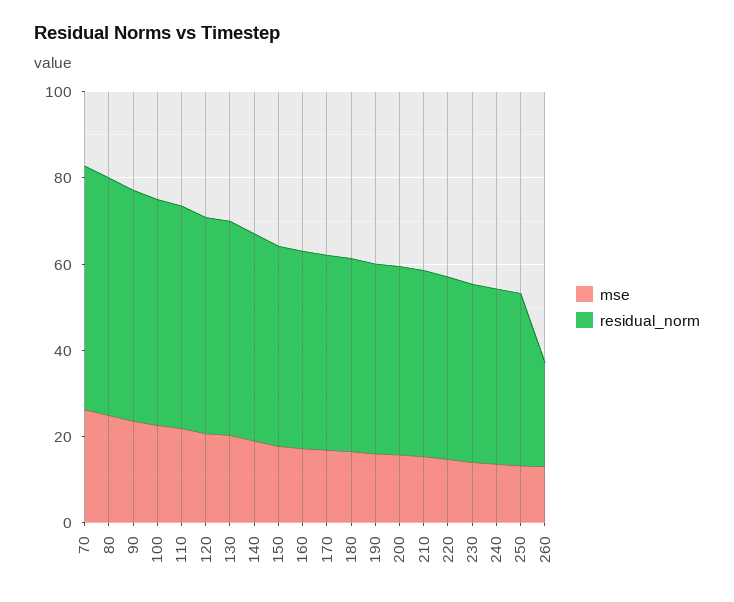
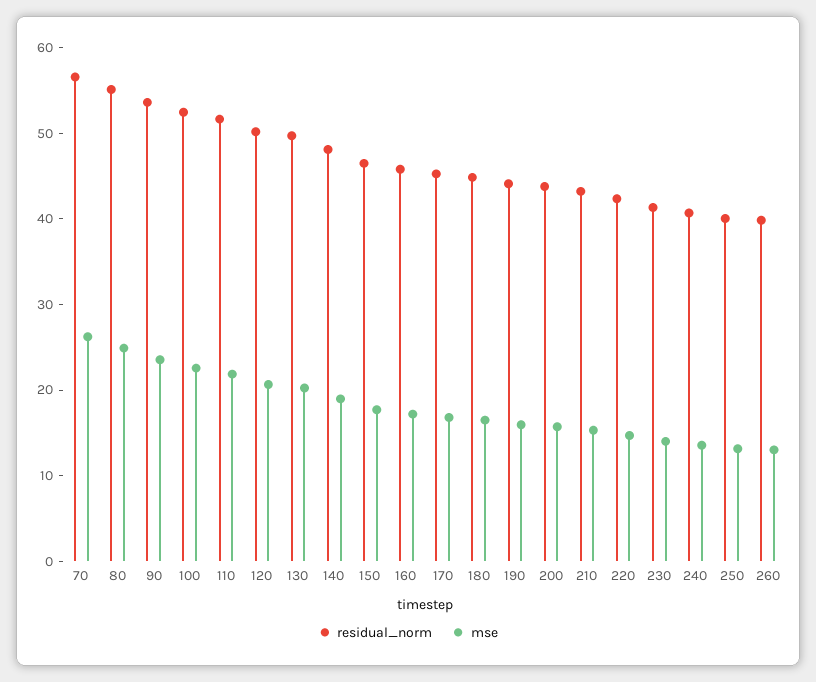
  {
    "mse": {
      "70": 26,
      "80": 24,
      "90": 24,
      "100": 22,
      "110": 22,
      "120": 20,
      "130": 20,
      "140": 18,
      "150": 18,
      "160": 18,
      "170": 16,
      "180": 16,
      "190": 16,
      "200": 16,
      "210": 16,
      "220": 14,
      "230": 14,
      "240": 14,
      "250": 14,
      "260": 14
    },
    "residual_norm": {
      "70": 56,
      "80": 56,
      "90": 54,
      "100": 52,
      "110": 52,
      "120": 50,
      "130": 50,
      "140": 48,
      "150": 46,
      "160": 46,
      "170": 46,
      "180": 44,
      "190": 44,
      "200": 44,
      "210": 44,
      "220": 42,
      "230": 42,
      "240": 40,
      "250": 40,
-     "260": 25
+     "260": 40
    }
  }

